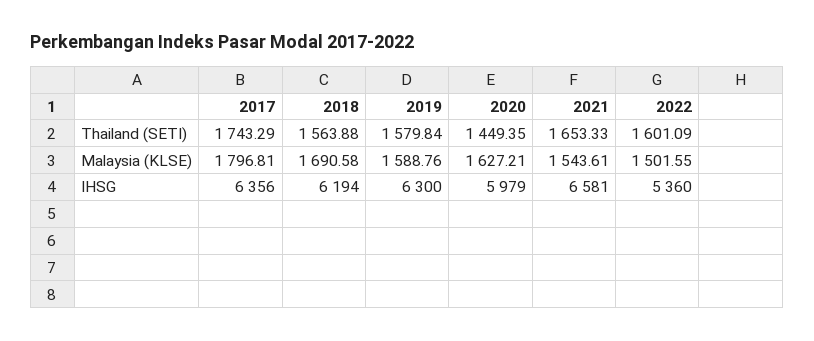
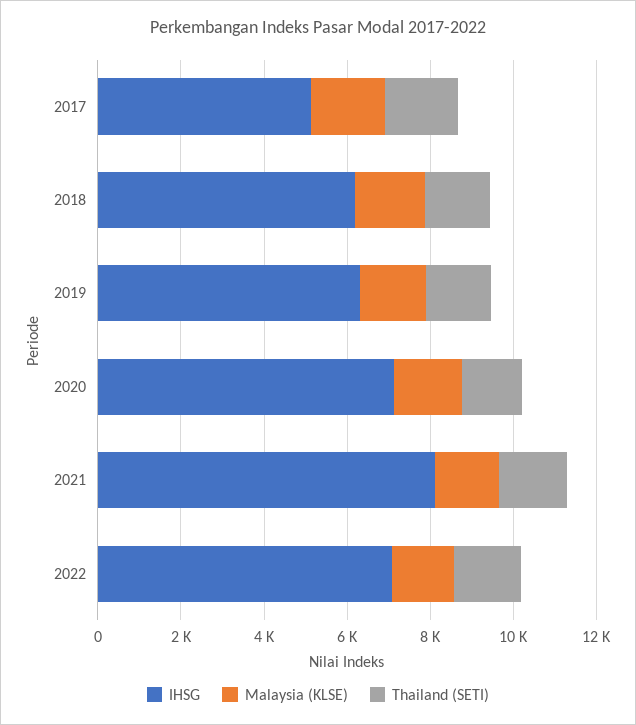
  {
    "Thailand (SETI)": {
      "2017": 1743.29,
      "2018": 1563.88,
      "2019": 1579.84,
      "2020": 1449.35,
      "2021": 1653.33,
      "2022": 1601.09
    },
    "Malaysia (KLSE)": {
      "2017": 1796.81,
      "2018": 1690.58,
      "2019": 1588.76,
      "2020": 1627.21,
      "2021": 1543.61,
      "2022": 1501.55
    },
    "IHSG": {
-     "2017": 6356,
+     "2017": 5000,
      "2018": 6194,
      "2019": 6300,
-     "2020": 5979,
+     "2020": 7000,
-     "2021": 6581,
+     "2021": 8000,
-     "2022": 5360
+     "2022": 7000
    }
  }

